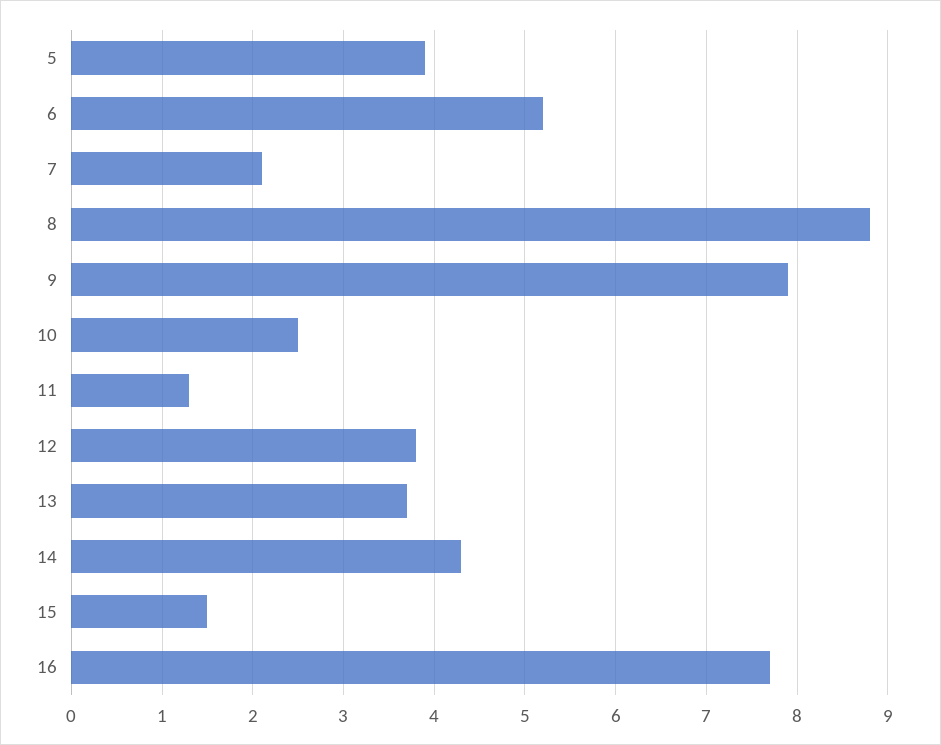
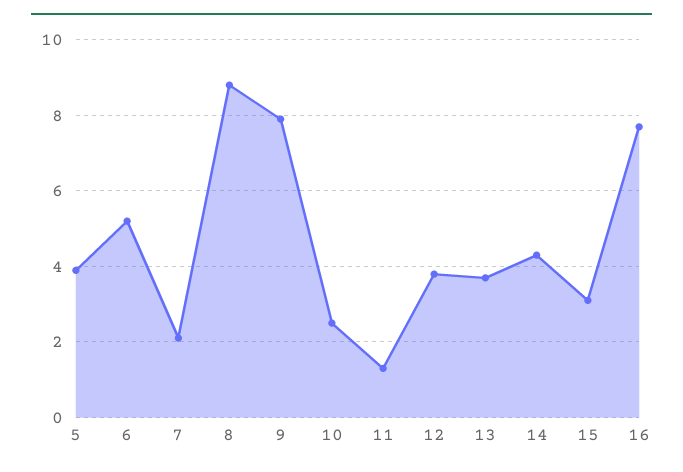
  {
    "5": 3.9,
    "6": 5.2,
    "7": 2.1,
    "8": 8.8,
    "9": 7.9,
    "10": 2.5,
    "11": 1.3,
    "12": 3.8,
    "13": 3.7,
    "14": 4.3,
-   "15": 1.5,
+   "15": 3,
    "16": 7.7
  }

